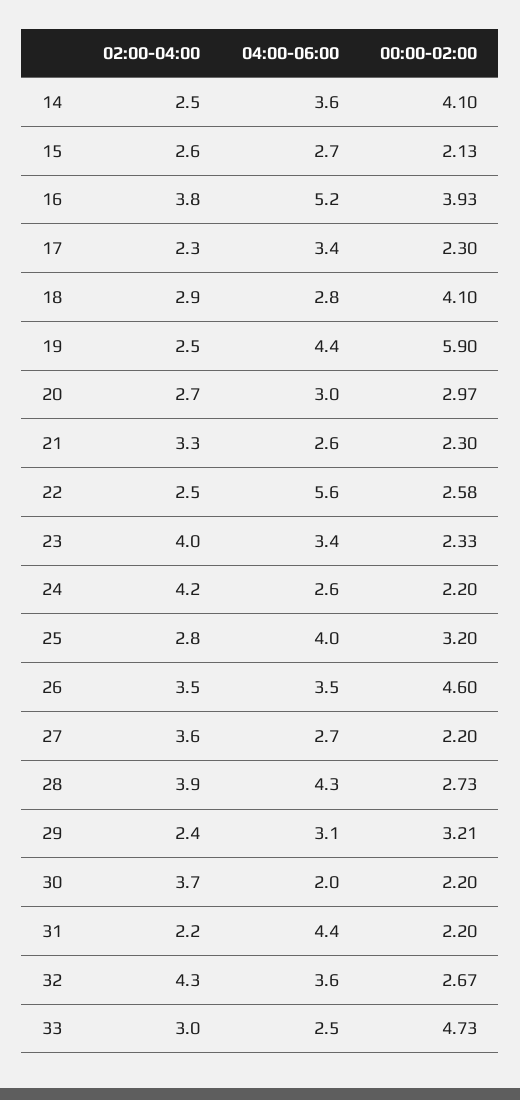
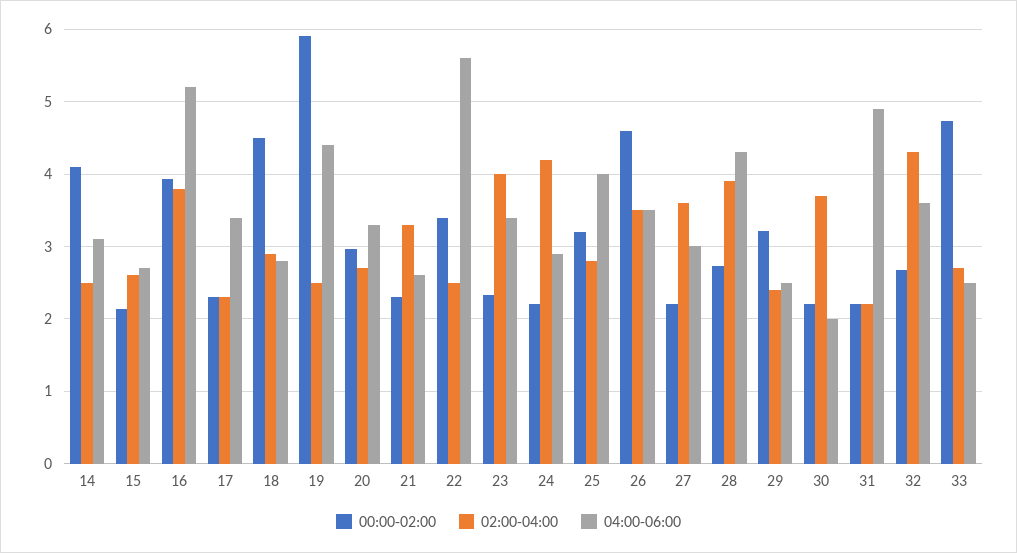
  {
    "02:00-04:00": {
      "14": 2.5,
      "15": 2.6,
      "16": 3.8,
      "17": 2.3,
      "18": 2.9,
      "19": 2.5,
      "20": 2.7,
      "21": 3.3,
      "22": 2.5,
      "23": 4,
      "24": 4.2,
      "25": 2.8,
      "26": 3.5,
      "27": 3.6,
      "28": 3.9,
      "29": 2.4,
      "30": 3.7,
      "31": 2.2,
      "32": 4.3,
-     "33": 3
+     "33": 2.7
    },
    "04:00-06:00": {
-     "14": 3.6,
+     "14": 3.1,
      "15": 2.7,
      "16": 5.2,
      "17": 3.4,
      "18": 2.8,
      "19": 4.4,
-     "20": 3,
+     "20": 3.3,
      "21": 2.6,
      "22": 5.6,
      "23": 3.4,
-     "24": 2.6,
+     "24": 2.9,
      "25": 4,
      "26": 3.5,
-     "27": 2.7,
+     "27": 3,
      "28": 4.3,
-     "29": 3.1,
+     "29": 2.5,
      "30": 2,
-     "31": 4.4,
+     "31": 4.9,
      "32": 3.6,
      "33": 2.5
    },
    "00:00-02:00": {
      "14": 4.1,
      "15": 2.13,
      "16": 3.93,
      "17": 2.3,
-     "18": 4.1,
+     "18": 4.5,
      "19": 5.9,
      "20": 2.97,
      "21": 2.3,
-     "22": 2.58,
+     "22": 3.4,
      "23": 2.33,
      "24": 2.2,
      "25": 3.2,
      "26": 4.6,
      "27": 2.2,
      "28": 2.73,
      "29": 3.21,
      "30": 2.2,
      "31": 2.2,
      "32": 2.67,
      "33": 4.73
    }
  }

